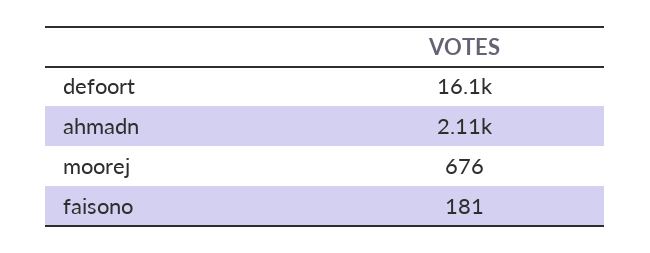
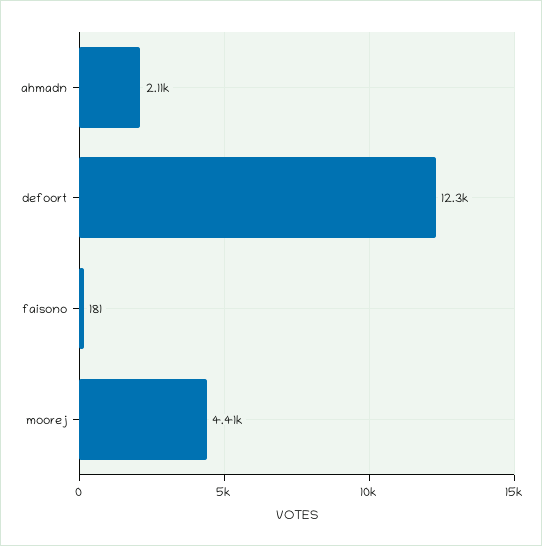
  {
-   "defoort": 16100,
+   "defoort": 12300,
    "ahmadn": 2110,
-   "moorej": 676,
+   "moorej": 4410,
    "faisono": 181
  }

